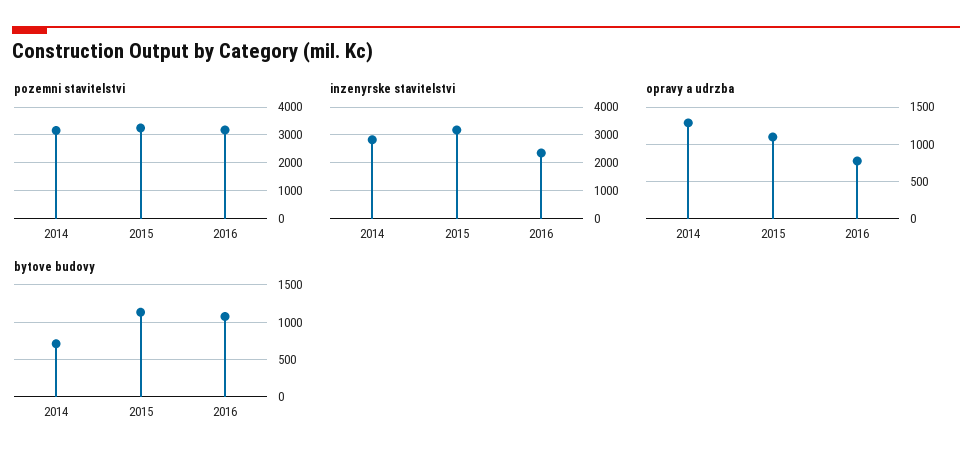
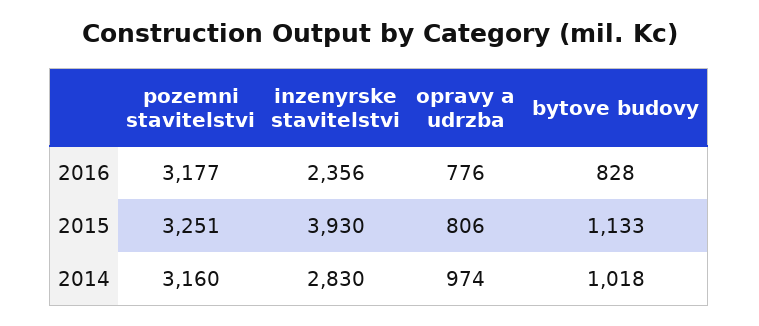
  {
    "pozemni stavitelstvi": {
      "2014": 3160,
      "2015": 3251,
      "2016": 3177
    },
    "inzenyrske stavitelstvi": {
      "2014": 2830,
-     "2015": 3250,
+     "2015": 3930,
      "2016": 2356
    },
    "opravy a udrzba": {
-     "2014": 1300,
+     "2014": 974,
-     "2015": 1100,
+     "2015": 806,
      "2016": 776
    },
    "bytove budovy": {
-     "2014": 700,
+     "2014": 1018,
      "2015": 1133,
-     "2016": 1100
+     "2016": 828
    }
  }

